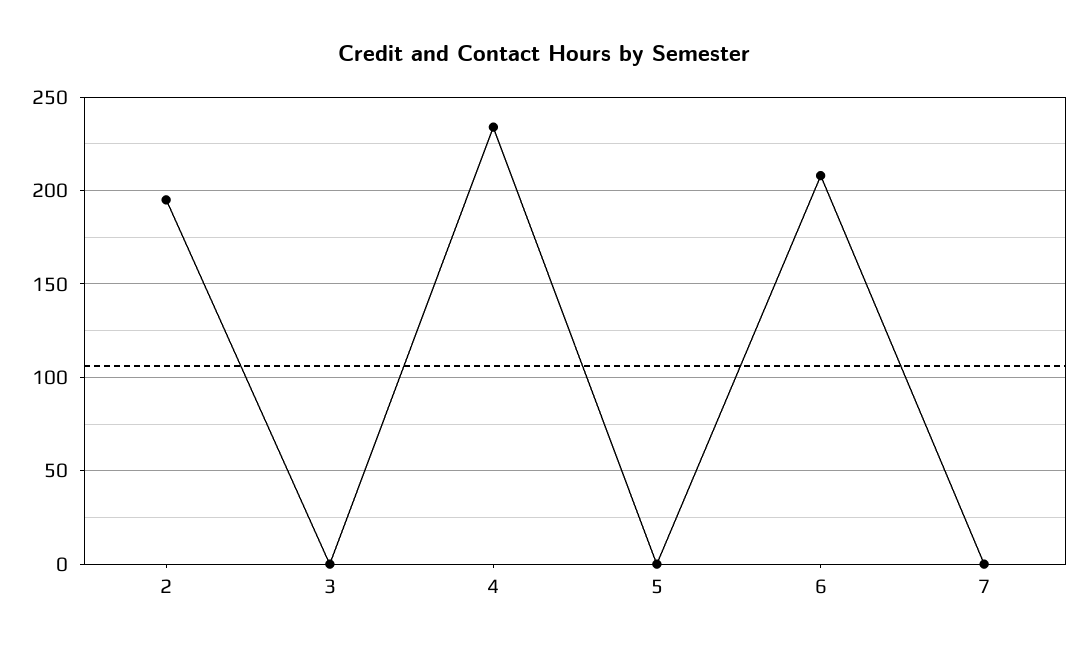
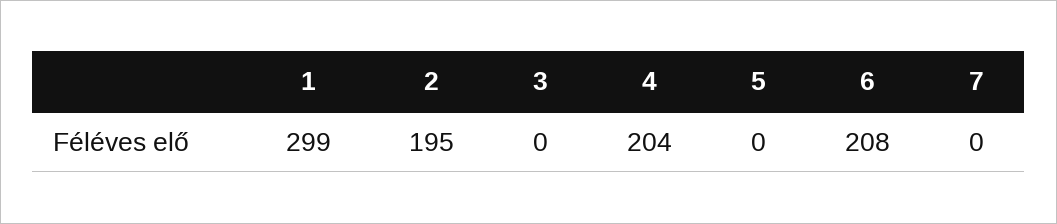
  {
    "2": 195,
    "3": 0,
-   "4": 235,
+   "4": 204,
    "5": 0,
    "6": 208,
-   "7": 0
+   "7": 0,
+   "1": 299
  }

